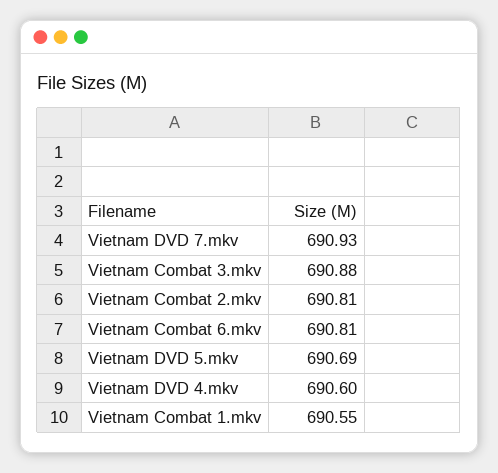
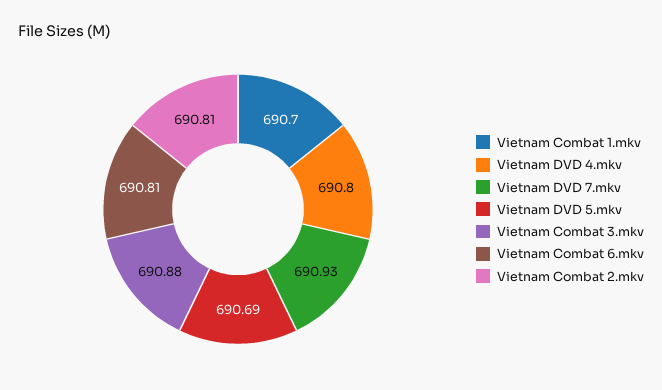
  {
    "Vietnam DVD 7.mkv": 690.93,
    "Vietnam Combat 3.mkv": 690.88,
    "Vietnam Combat 2.mkv": 690.81,
    "Vietnam Combat 6.mkv": 690.81,
    "Vietnam DVD 5.mkv": 690.69,
-   "Vietnam DVD 4.mkv": 690.6,
+   "Vietnam DVD 4.mkv": 690.8,
-   "Vietnam Combat 1.mkv": 690.55
+   "Vietnam Combat 1.mkv": 690.7
  }

